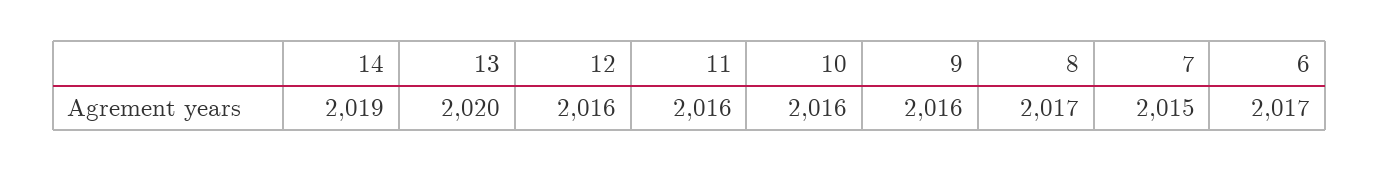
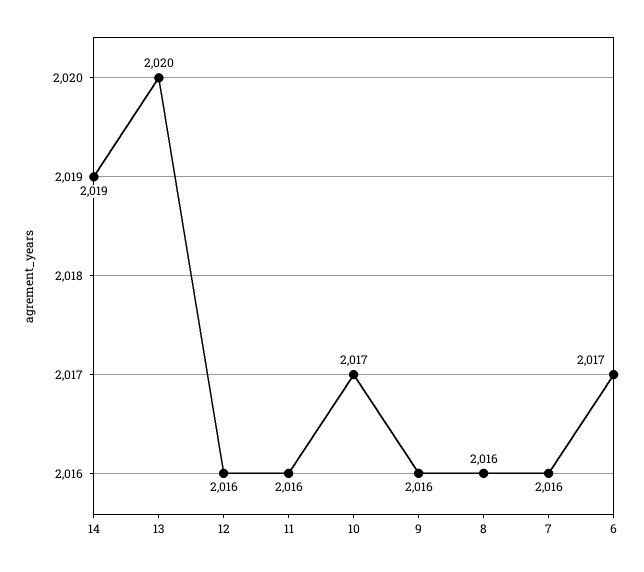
  {
    "14": 2019,
    "13": 2020,
    "12": 2016,
    "11": 2016,
-   "10": 2016,
+   "10": 2017,
    "9": 2016,
-   "8": 2017,
+   "8": 2016,
-   "7": 2015,
+   "7": 2016,
    "6": 2017
  }

